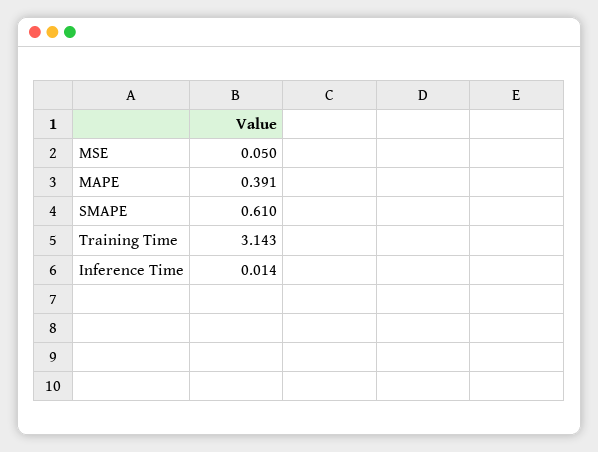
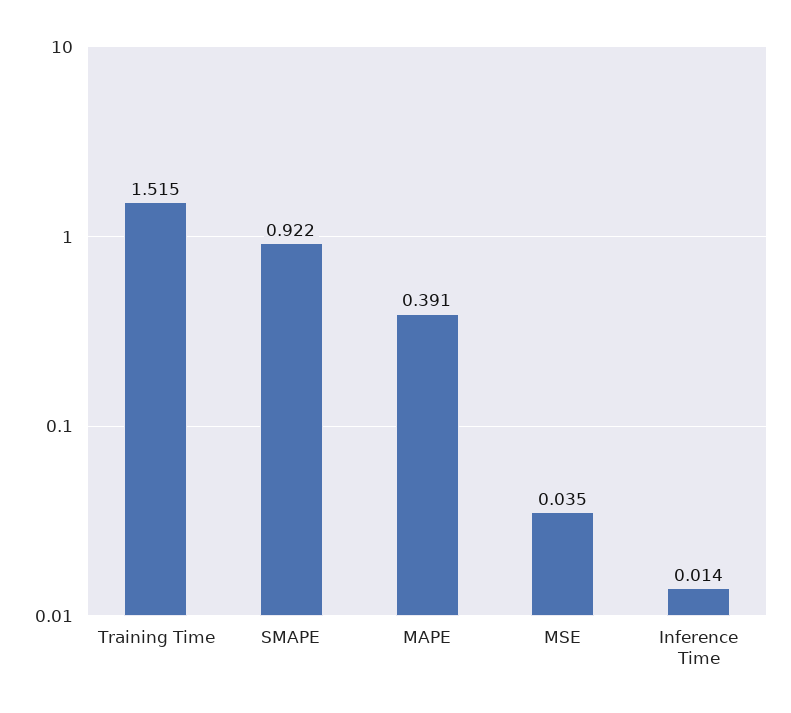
  {
-   "MSE": 0.05,
+   "MSE": 0.035,
    "MAPE": 0.391,
-   "SMAPE": 0.61,
+   "SMAPE": 0.922,
-   "Training Time": 3.143,
+   "Training Time": 1.515,
    "Inference Time": 0.014
  }

